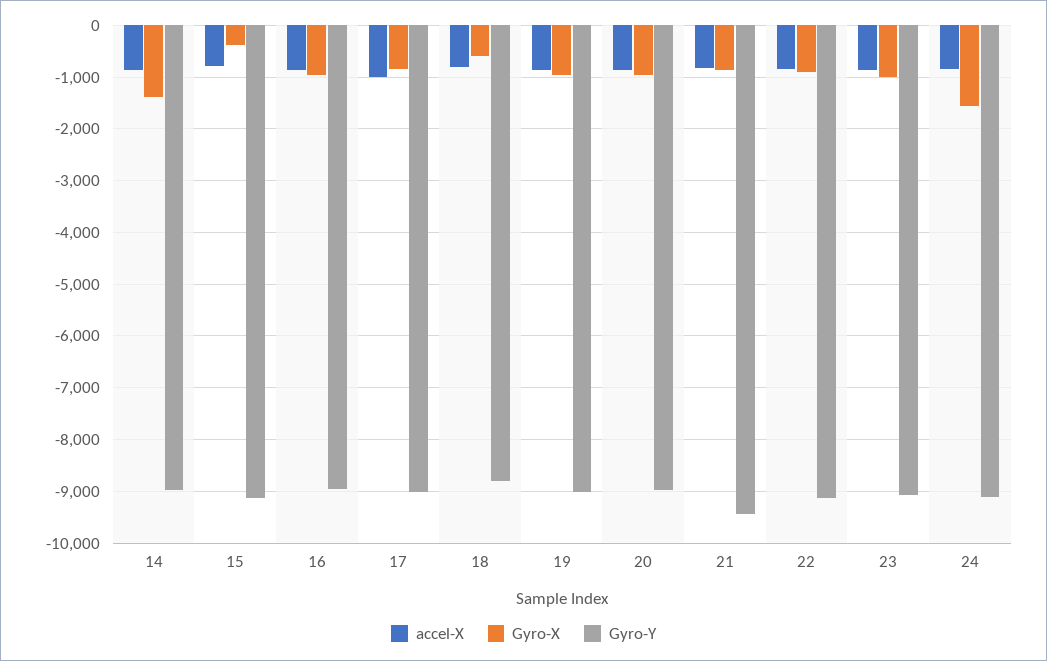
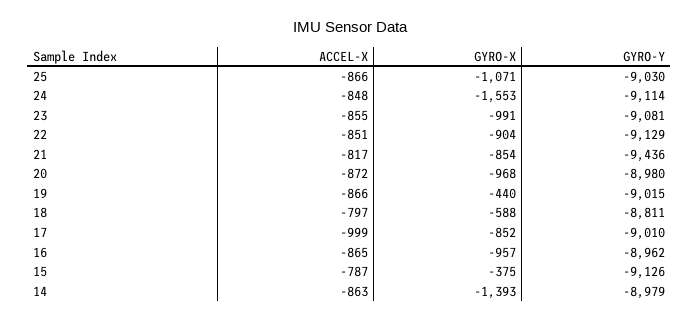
  {
    "accel-X": {
      "14": -863,
      "15": -787,
      "16": -865,
      "17": -999,
      "18": -797,
      "19": -866,
      "20": -872,
      "21": -817,
      "22": -851,
      "23": -855,
-     "24": -848
+     "24": -848,
+     "25": -866
    },
    "Gyro-X": {
      "14": -1393,
      "15": -375,
      "16": -957,
      "17": -852,
      "18": -588,
-     "19": -1000,
+     "19": -440,
      "20": -968,
      "21": -854,
      "22": -904,
      "23": -991,
-     "24": -1553
+     "24": -1553,
+     "25": -1071
    },
    "Gyro-Y": {
      "14": -8979,
      "15": -9126,
      "16": -8962,
      "17": -9010,
      "18": -8811,
      "19": -9015,
      "20": -8980,
      "21": -9436,
      "22": -9129,
      "23": -9081,
-     "24": -9114
+     "24": -9114,
+     "25": -9030
    }
  }

